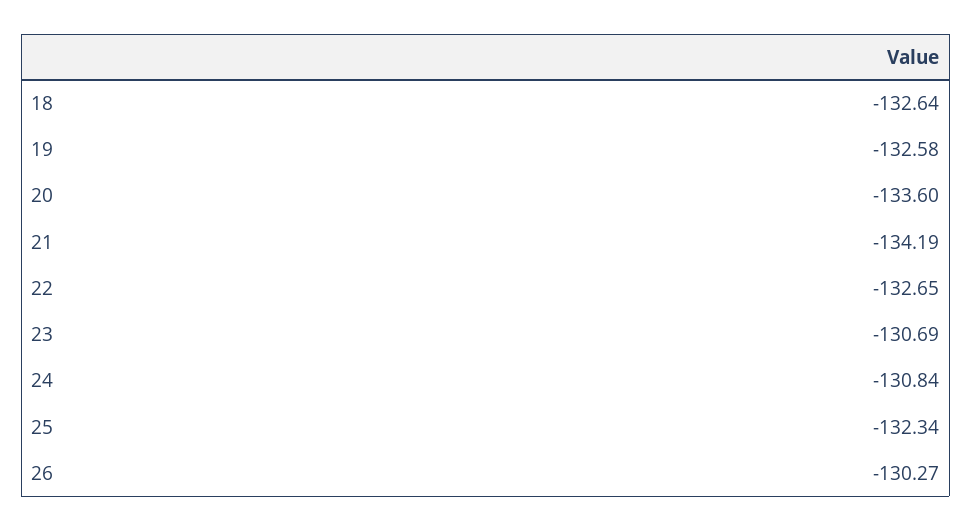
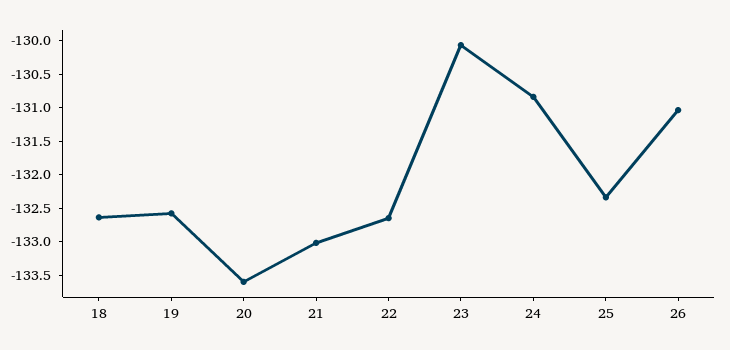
  {
    "18": -132.64,
    "19": -132.58,
    "20": -133.6,
-   "21": -134.19,
+   "21": -133,
    "22": -132.65,
-   "23": -130.69,
+   "23": -130,
    "24": -130.84,
    "25": -132.34,
-   "26": -130.27
+   "26": -131
  }

